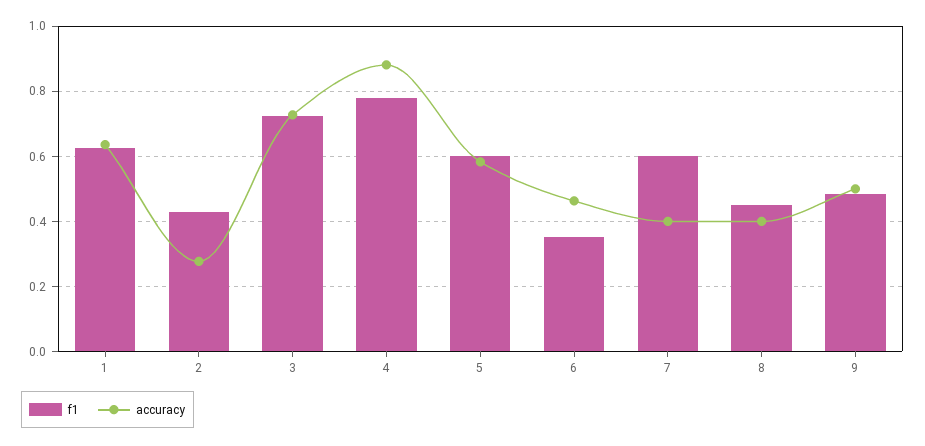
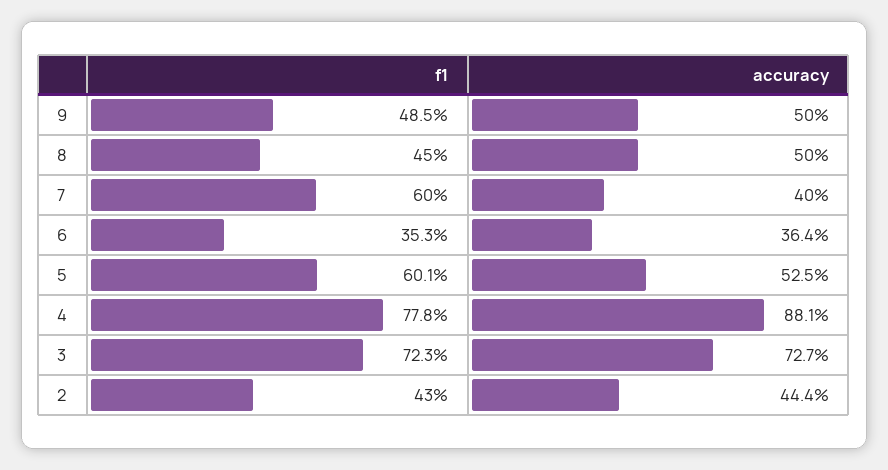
  {
    "f1": {
-     "1": 0.62,
      "2": 0.43,
      "3": 0.723,
      "4": 0.778,
      "5": 0.601,
      "6": 0.353,
      "7": 0.6,
      "8": 0.45,
      "9": 0.485
    },
    "accuracy": {
-     "1": 0.64,
-     "2": 0.28,
+     "2": 0.444,
      "3": 0.727,
      "4": 0.881,
-     "5": 0.58,
+     "5": 0.525,
-     "6": 0.46,
+     "6": 0.364,
      "7": 0.4,
-     "8": 0.4,
+     "8": 0.5,
      "9": 0.5
    }
  }

